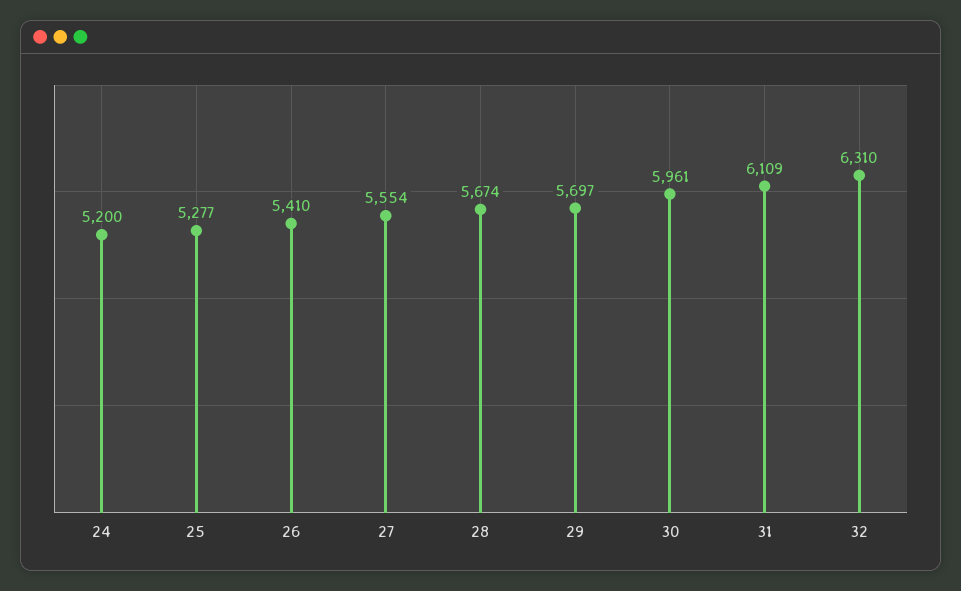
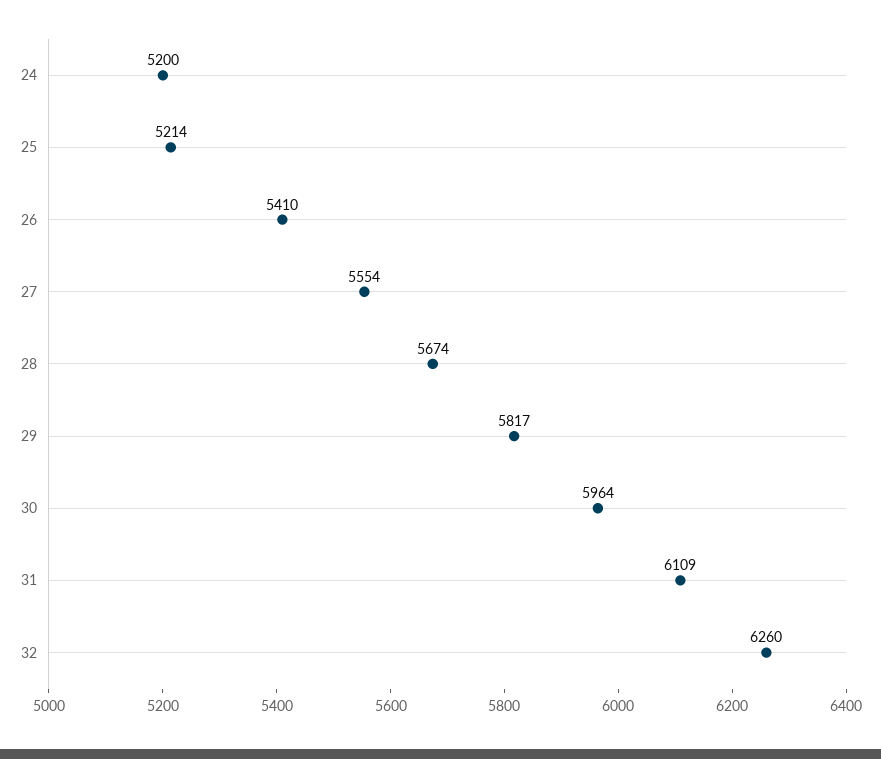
  {
    "24": 5200,
-   "25": 5277,
+   "25": 5214,
    "26": 5410,
    "27": 5554,
    "28": 5674,
-   "29": 5697,
+   "29": 5817,
-   "30": 5961,
+   "30": 5964,
    "31": 6109,
-   "32": 6310
+   "32": 6260
  }

